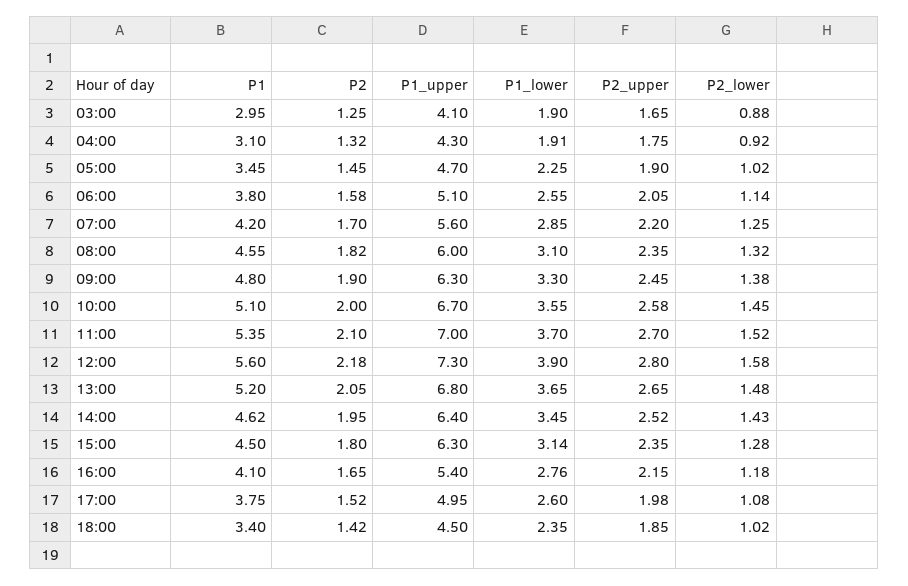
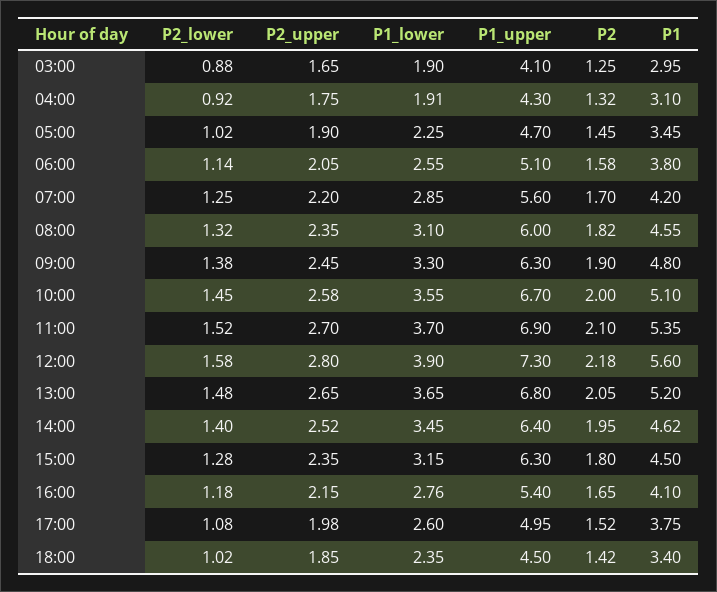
  {
    "P1": {
      "03:00": 2.95,
      "04:00": 3.1,
      "05:00": 3.45,
      "06:00": 3.8,
      "07:00": 4.2,
      "08:00": 4.55,
      "09:00": 4.8,
      "10:00": 5.1,
      "11:00": 5.35,
      "12:00": 5.6,
      "13:00": 5.2,
      "14:00": 4.62,
      "15:00": 4.5,
      "16:00": 4.1,
      "17:00": 3.75,
      "18:00": 3.4
    },
    "P2": {
      "03:00": 1.25,
      "04:00": 1.32,
      "05:00": 1.45,
      "06:00": 1.58,
      "07:00": 1.7,
      "08:00": 1.82,
      "09:00": 1.9,
      "10:00": 2,
      "11:00": 2.1,
      "12:00": 2.18,
      "13:00": 2.05,
      "14:00": 1.95,
      "15:00": 1.8,
      "16:00": 1.65,
      "17:00": 1.52,
      "18:00": 1.42
    },
    "P1_upper": {
      "03:00": 4.1,
      "04:00": 4.3,
      "05:00": 4.7,
      "06:00": 5.1,
      "07:00": 5.6,
      "08:00": 6,
      "09:00": 6.3,
      "10:00": 6.7,
-     "11:00": 7,
+     "11:00": 6.9,
      "12:00": 7.3,
      "13:00": 6.8,
      "14:00": 6.4,
      "15:00": 6.3,
      "16:00": 5.4,
      "17:00": 4.95,
      "18:00": 4.5
    },
    "P1_lower": {
      "03:00": 1.9,
      "04:00": 1.91,
      "05:00": 2.25,
      "06:00": 2.55,
      "07:00": 2.85,
      "08:00": 3.1,
      "09:00": 3.3,
      "10:00": 3.55,
      "11:00": 3.7,
      "12:00": 3.9,
      "13:00": 3.65,
      "14:00": 3.45,
-     "15:00": 3.14,
+     "15:00": 3.15,
      "16:00": 2.76,
      "17:00": 2.6,
      "18:00": 2.35
    },
    "P2_upper": {
      "03:00": 1.65,
      "04:00": 1.75,
      "05:00": 1.9,
      "06:00": 2.05,
      "07:00": 2.2,
      "08:00": 2.35,
      "09:00": 2.45,
      "10:00": 2.58,
      "11:00": 2.7,
      "12:00": 2.8,
      "13:00": 2.65,
      "14:00": 2.52,
      "15:00": 2.35,
      "16:00": 2.15,
      "17:00": 1.98,
      "18:00": 1.85
    },
    "P2_lower": {
      "03:00": 0.88,
      "04:00": 0.92,
      "05:00": 1.02,
      "06:00": 1.14,
      "07:00": 1.25,
      "08:00": 1.32,
      "09:00": 1.38,
      "10:00": 1.45,
      "11:00": 1.52,
      "12:00": 1.58,
      "13:00": 1.48,
-     "14:00": 1.43,
+     "14:00": 1.4,
      "15:00": 1.28,
      "16:00": 1.18,
      "17:00": 1.08,
      "18:00": 1.02
    }
  }

